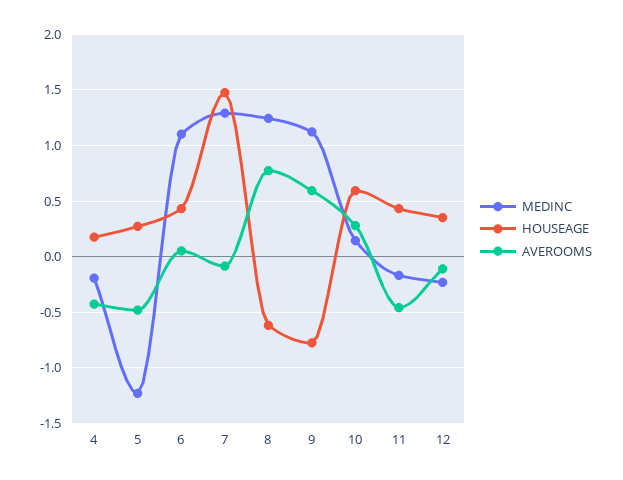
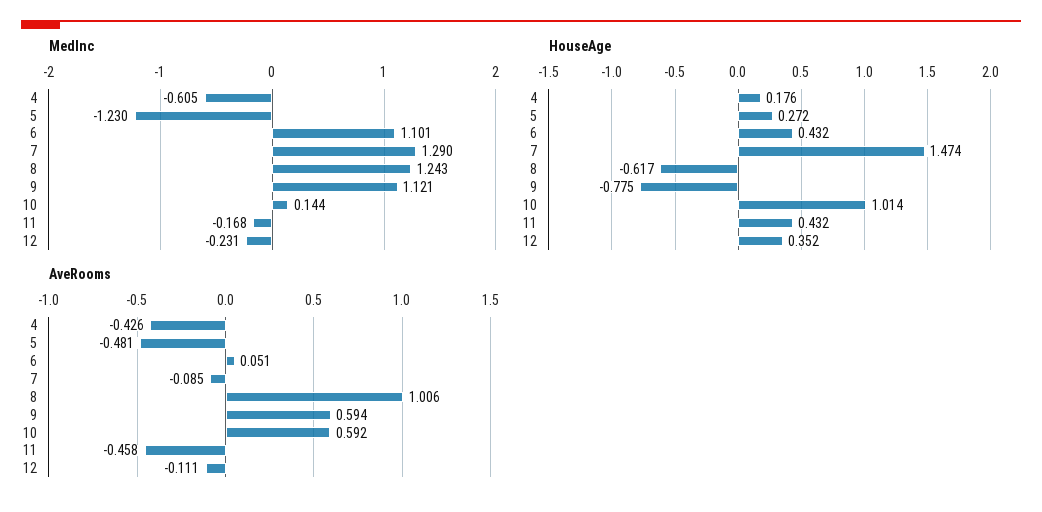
  {
    "MEDINC": {
-     "4": -0.2,
+     "4": -0.605,
      "5": -1.23,
      "6": 1.101,
      "7": 1.29,
      "8": 1.243,
      "9": 1.121,
      "10": 0.144,
      "11": -0.168,
      "12": -0.231
    },
    "HOUSEAGE": {
      "4": 0.176,
      "5": 0.272,
      "6": 0.432,
      "7": 1.474,
      "8": -0.617,
      "9": -0.775,
-     "10": 0.6,
+     "10": 1.014,
      "11": 0.432,
      "12": 0.352
    },
    "AVEROOMS": {
      "4": -0.426,
      "5": -0.481,
      "6": 0.051,
      "7": -0.085,
-     "8": 0.8,
+     "8": 1.006,
      "9": 0.594,
-     "10": 0.3,
+     "10": 0.592,
      "11": -0.458,
      "12": -0.111
    }
  }

